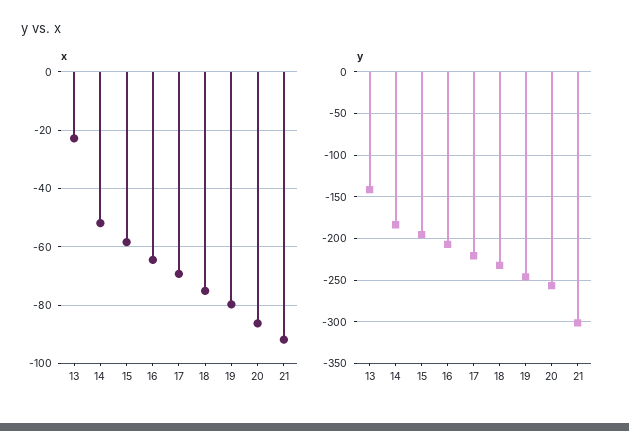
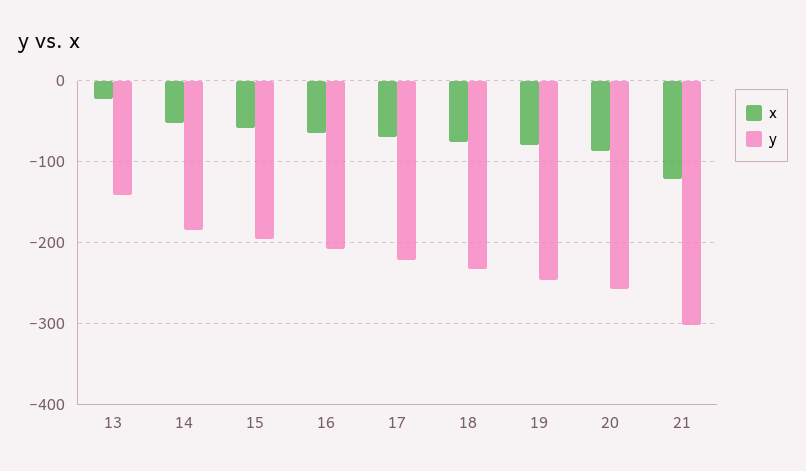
  {
    "x": {
      "13": -22.5,
      "14": -52.5,
      "15": -57.5,
      "16": -65,
      "17": -70,
      "18": -75,
      "19": -80,
      "20": -87.5,
-     "21": -92.5
+     "21": -120
    },
    "y": {
      "13": -140,
      "14": -180,
      "15": -200,
      "16": -210,
      "17": -220,
      "18": -230,
      "19": -250,
      "20": -260,
      "21": -300
    }
  }

